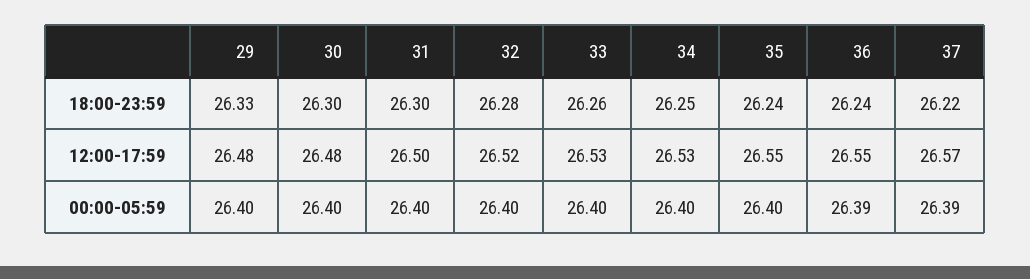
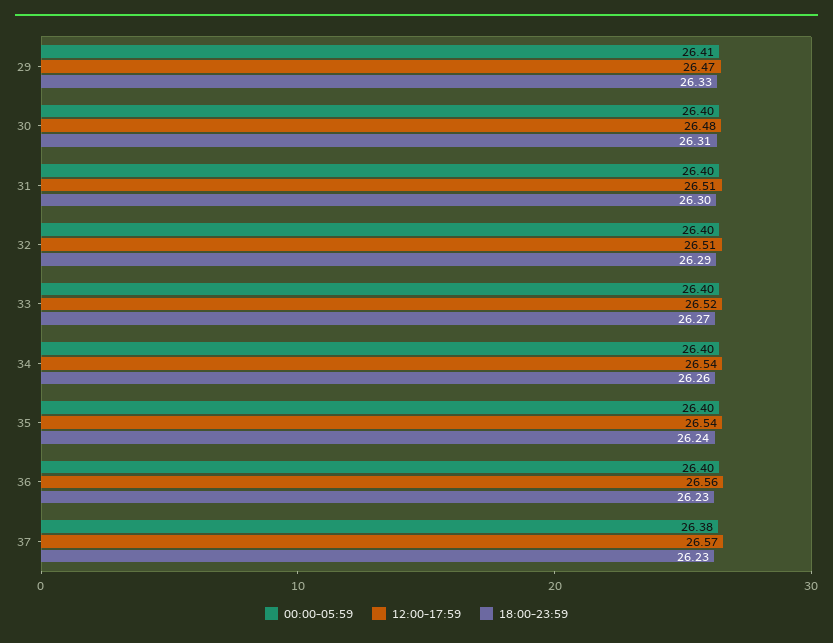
  {
    "18:00-23:59": {
      "29": 26.33,
-     "30": 26.3,
+     "30": 26.31,
      "31": 26.3,
-     "32": 26.28,
+     "32": 26.29,
-     "33": 26.26,
+     "33": 26.27,
-     "34": 26.25,
+     "34": 26.26,
      "35": 26.24,
-     "36": 26.24,
+     "36": 26.23,
-     "37": 26.22
+     "37": 26.23
    },
    "12:00-17:59": {
-     "29": 26.48,
+     "29": 26.47,
      "30": 26.48,
-     "31": 26.5,
+     "31": 26.51,
-     "32": 26.52,
+     "32": 26.51,
-     "33": 26.53,
+     "33": 26.52,
-     "34": 26.53,
+     "34": 26.54,
-     "35": 26.55,
+     "35": 26.54,
-     "36": 26.55,
+     "36": 26.56,
      "37": 26.57
    },
    "00:00-05:59": {
-     "29": 26.4,
+     "29": 26.41,
      "30": 26.4,
      "31": 26.4,
      "32": 26.4,
      "33": 26.4,
      "34": 26.4,
      "35": 26.4,
-     "36": 26.39,
+     "36": 26.4,
-     "37": 26.39
+     "37": 26.38
    }
  }

